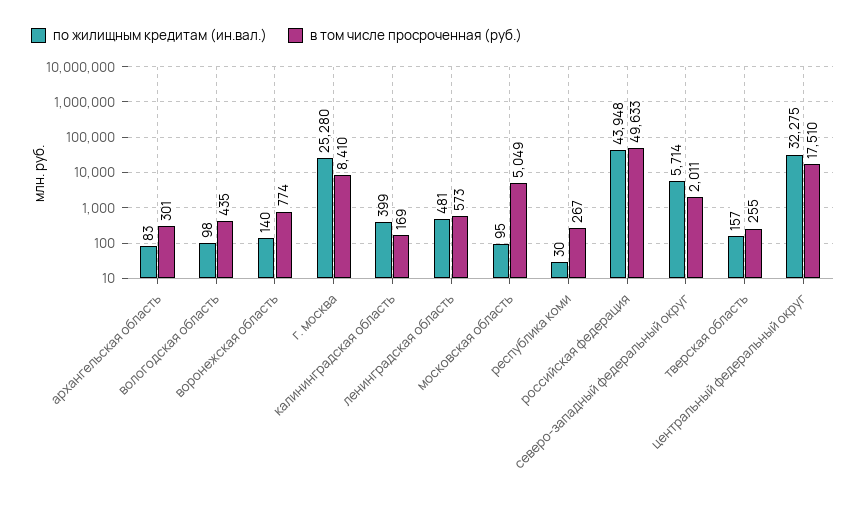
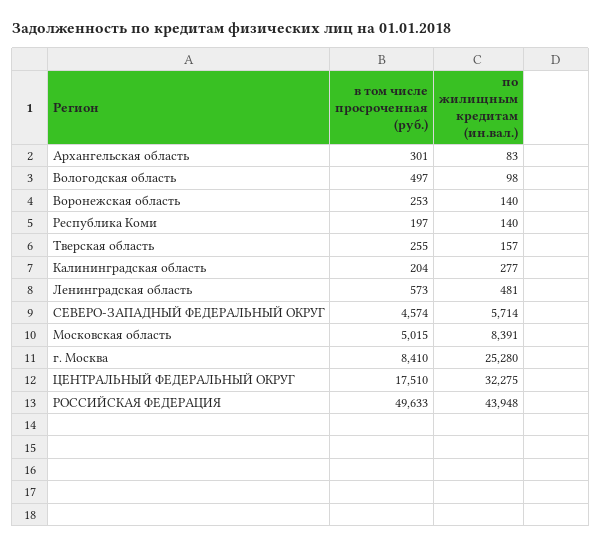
  {
    "по жилищным кредитам (ин.вал.)": {
      "архангельская область": 83,
      "вологодская область": 98,
      "воронежская область": 140,
      "г. москва": 25280,
-     "калининградская область": 399,
+     "калининградская область": 277,
      "ленинградская область": 481,
-     "московская область": 95,
+     "московская область": 8391,
-     "республика коми": 30,
+     "республика коми": 140,
      "российская федерация": 43948,
      "северо-западный федеральный округ": 5714,
      "тверская область": 157,
      "центральный федеральный округ": 32275
    },
    "в том числе просроченная (руб.)": {
      "архангельская область": 301,
-     "вологодская область": 435,
+     "вологодская область": 497,
-     "воронежская область": 774,
+     "воронежская область": 253,
      "г. москва": 8410,
-     "калининградская область": 169,
+     "калининградская область": 204,
      "ленинградская область": 573,
-     "московская область": 5049,
+     "московская область": 5015,
-     "республика коми": 267,
+     "республика коми": 197,
      "российская федерация": 49633,
-     "северо-западный федеральный округ": 2011,
+     "северо-западный федеральный округ": 4574,
      "тверская область": 255,
      "центральный федеральный округ": 17510
    }
  }

